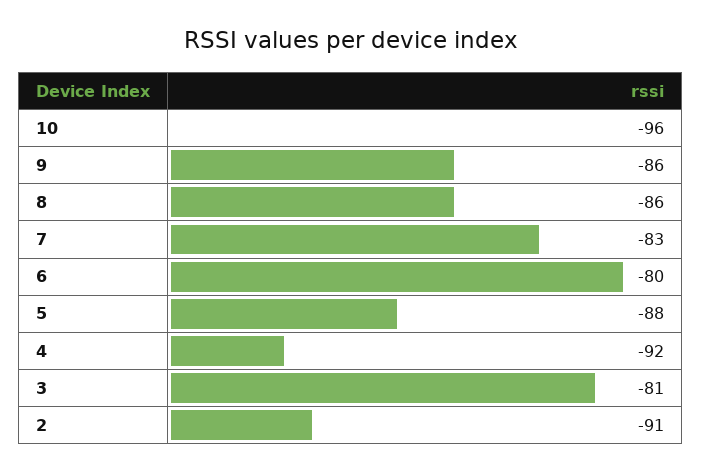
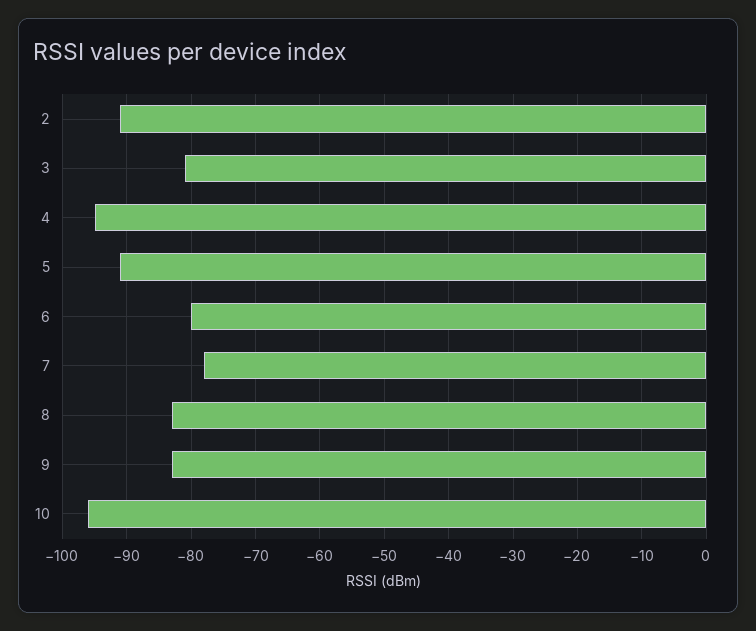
  {
    "10": -96,
-   "9": -86,
+   "9": -83,
-   "8": -86,
+   "8": -83,
-   "7": -83,
+   "7": -78,
    "6": -80,
-   "5": -88,
+   "5": -91,
-   "4": -92,
+   "4": -95,
    "3": -81,
    "2": -91
  }

